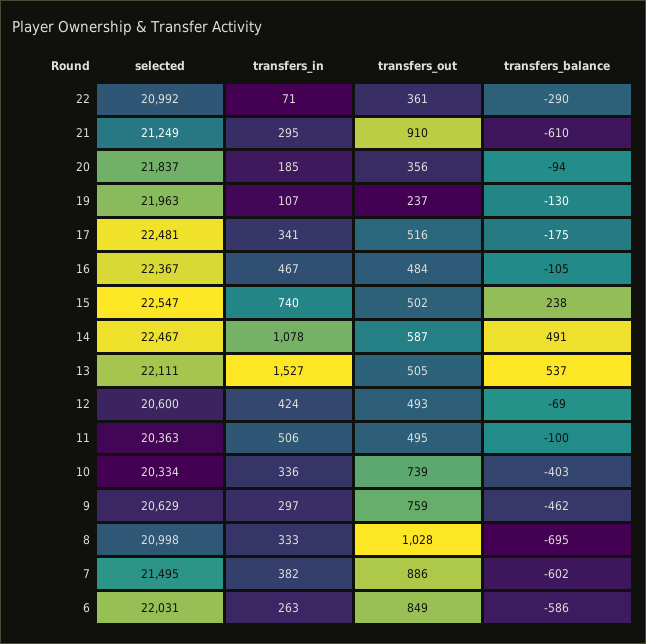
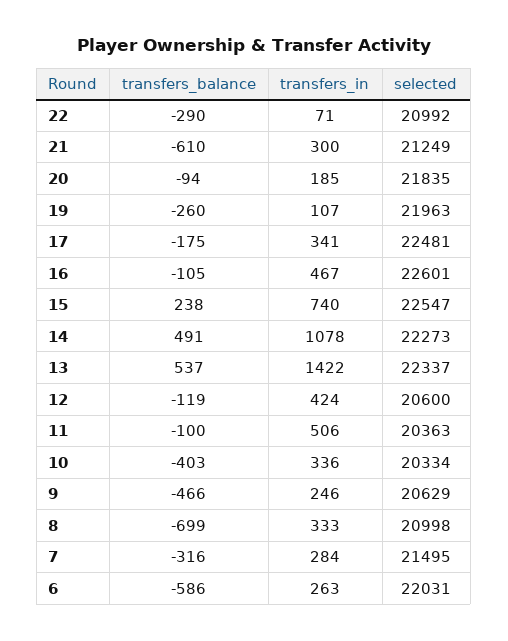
  {
    "selected": {
      "22": 20992,
      "21": 21249,
-     "20": 21837,
+     "20": 21835,
      "19": 21963,
      "17": 22481,
-     "16": 22367,
+     "16": 22601,
      "15": 22547,
-     "14": 22467,
+     "14": 22273,
-     "13": 22111,
+     "13": 22337,
      "12": 20600,
      "11": 20363,
      "10": 20334,
      "9": 20629,
      "8": 20998,
      "7": 21495,
      "6": 22031
    },
    "transfers_in": {
      "22": 71,
-     "21": 295,
+     "21": 300,
      "20": 185,
      "19": 107,
      "17": 341,
      "16": 467,
      "15": 740,
      "14": 1078,
-     "13": 1527,
+     "13": 1422,
      "12": 424,
      "11": 506,
      "10": 336,
-     "9": 297,
+     "9": 246,
      "8": 333,
-     "7": 382,
+     "7": 284,
      "6": 263
    },
-   "transfers_out": {
-     "22": 361,
-     "21": 910,
-     "20": 356,
-     "19": 237,
-     "17": 516,
-     "16": 484,
-     "15": 502,
-     "14": 587,
-     "13": 505,
-     "12": 493,
-     "11": 495,
-     "10": 739,
-     "9": 759,
-     "8": 1028,
-     "7": 886,
-     "6": 849
-   },
    "transfers_balance": {
      "22": -290,
      "21": -610,
      "20": -94,
-     "19": -130,
+     "19": -260,
      "17": -175,
      "16": -105,
      "15": 238,
      "14": 491,
      "13": 537,
-     "12": -69,
+     "12": -119,
      "11": -100,
      "10": -403,
-     "9": -462,
+     "9": -466,
-     "8": -695,
+     "8": -699,
-     "7": -602,
+     "7": -316,
      "6": -586
    }
  }

